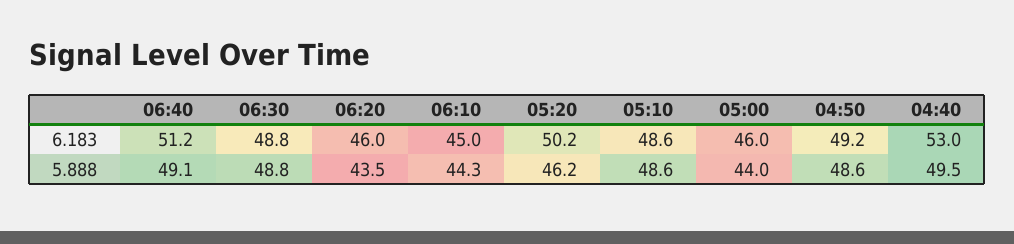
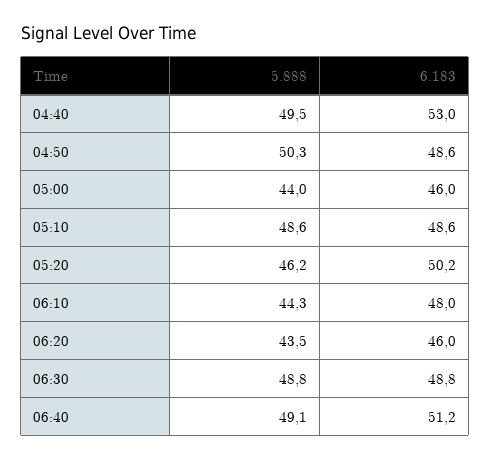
  {
    "06:40": {
      "6.183": 51.2,
      "5.888": 49.1
    },
    "06:30": {
      "6.183": 48.8,
      "5.888": 48.8
    },
    "06:20": {
      "6.183": 46,
      "5.888": 43.5
    },
    "06:10": {
-     "6.183": 45,
+     "6.183": 48,
      "5.888": 44.3
    },
    "05:20": {
      "6.183": 50.2,
      "5.888": 46.2
    },
    "05:10": {
      "6.183": 48.6,
      "5.888": 48.6
    },
    "05:00": {
      "6.183": 46,
      "5.888": 44
    },
    "04:50": {
-     "6.183": 49.2,
+     "6.183": 48.6,
-     "5.888": 48.6
+     "5.888": 50.3
    },
    "04:40": {
      "6.183": 53,
      "5.888": 49.5
    }
  }

